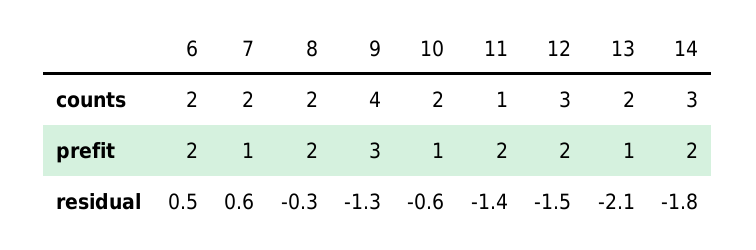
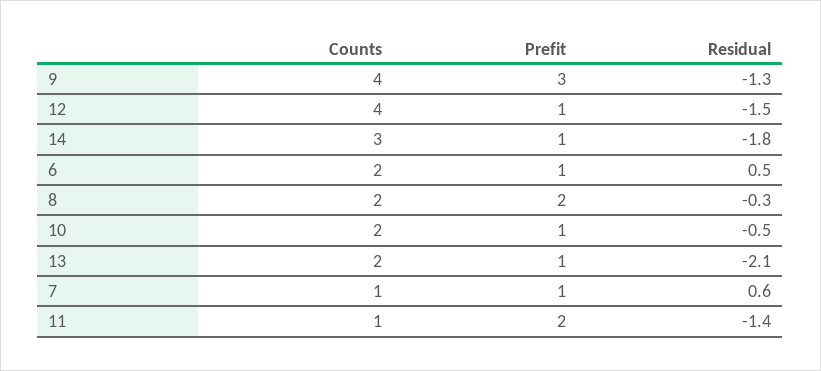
  {
    "6": {
      "counts": 2,
-     "prefit": 2,
+     "prefit": 1,
      "residual": 0.5
    },
    "7": {
-     "counts": 2,
+     "counts": 1,
      "prefit": 1,
      "residual": 0.6
    },
    "8": {
      "counts": 2,
      "prefit": 2,
      "residual": -0.3
    },
    "9": {
      "counts": 4,
      "prefit": 3,
      "residual": -1.3
    },
    "10": {
      "counts": 2,
      "prefit": 1,
-     "residual": -0.6
+     "residual": -0.5
    },
    "11": {
      "counts": 1,
      "prefit": 2,
      "residual": -1.4
    },
    "12": {
-     "counts": 3,
+     "counts": 4,
-     "prefit": 2,
+     "prefit": 1,
      "residual": -1.5
    },
    "13": {
      "counts": 2,
      "prefit": 1,
      "residual": -2.1
    },
    "14": {
      "counts": 3,
-     "prefit": 2,
+     "prefit": 1,
      "residual": -1.8
    }
  }

